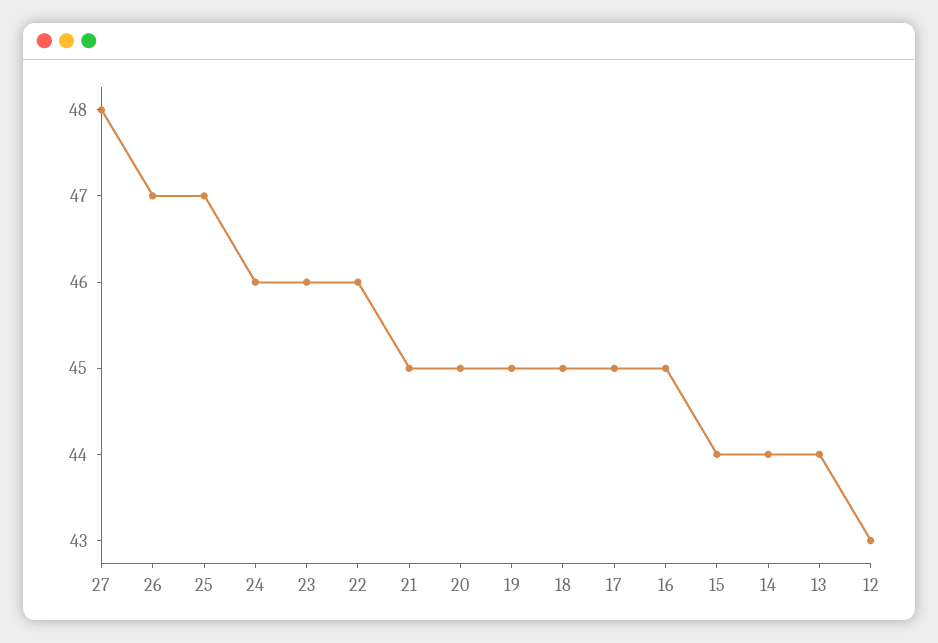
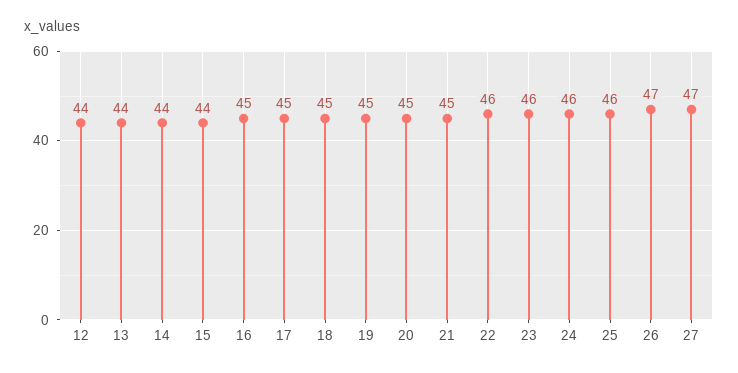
  {
-   "27": 48,
+   "27": 47,
    "26": 47,
-   "25": 47,
+   "25": 46,
    "24": 46,
    "23": 46,
    "22": 46,
    "21": 45,
    "20": 45,
    "19": 45,
    "18": 45,
    "17": 45,
    "16": 45,
    "15": 44,
    "14": 44,
    "13": 44,
-   "12": 43
+   "12": 44
  }

